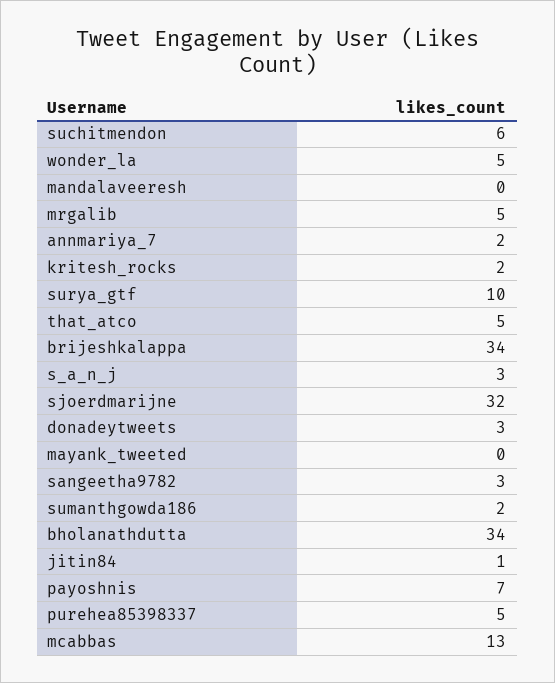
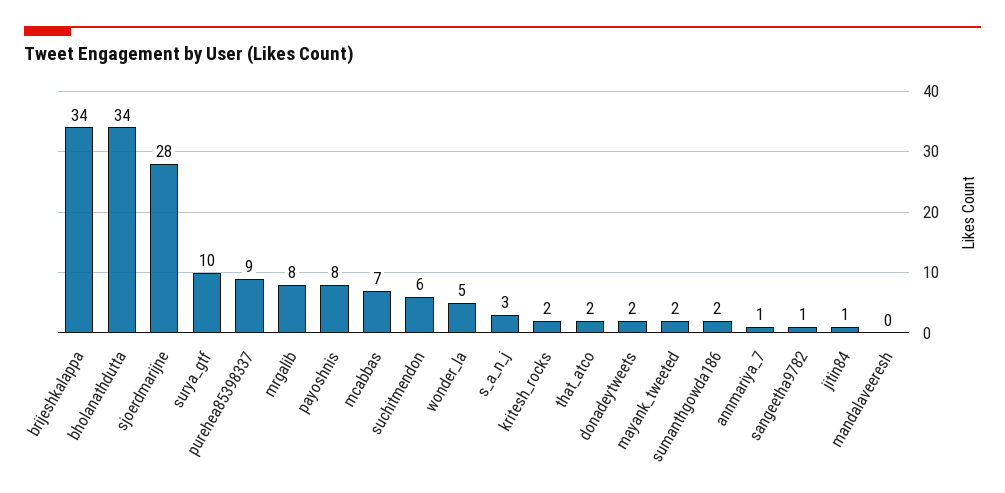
  {
    "suchitmendon": 6,
    "wonder_la": 5,
    "mandalaveeresh": 0,
-   "mrgalib": 5,
+   "mrgalib": 8,
-   "annmariya_7": 2,
+   "annmariya_7": 1,
    "kritesh_rocks": 2,
    "surya_gtf": 10,
-   "that_atco": 5,
+   "that_atco": 2,
    "brijeshkalappa": 34,
    "s_a_n_j": 3,
-   "sjoerdmarijne": 32,
+   "sjoerdmarijne": 28,
-   "donadeytweets": 3,
+   "donadeytweets": 2,
-   "mayank_tweeted": 0,
+   "mayank_tweeted": 2,
-   "sangeetha9782": 3,
+   "sangeetha9782": 1,
    "sumanthgowda186": 2,
    "bholanathdutta": 34,
    "jitin84": 1,
-   "payoshnis": 7,
+   "payoshnis": 8,
-   "purehea85398337": 5,
+   "purehea85398337": 9,
-   "mcabbas": 13
+   "mcabbas": 7
  }

